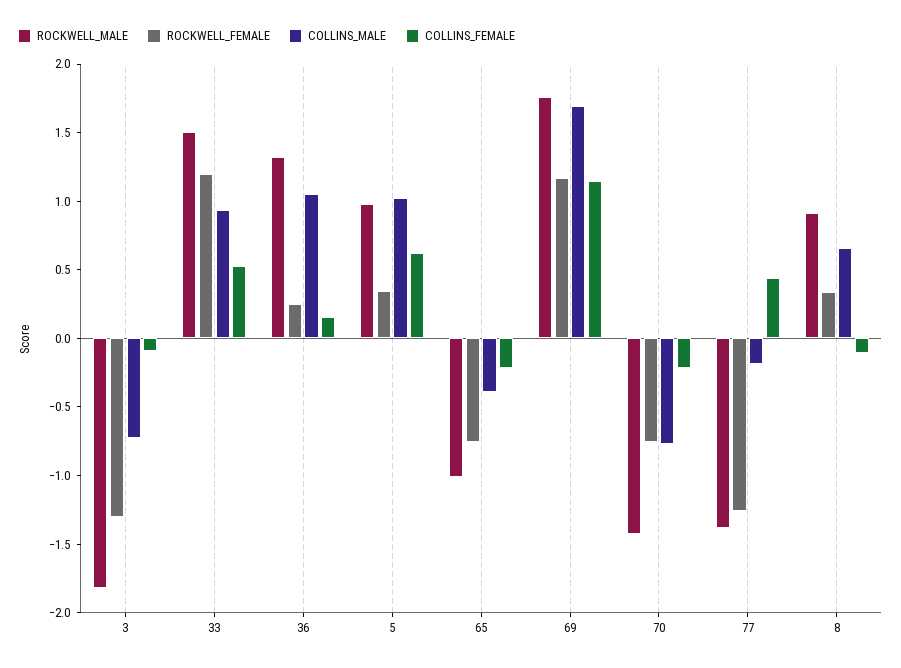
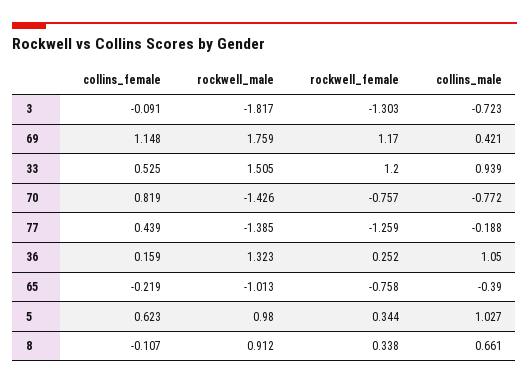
  {
    "ROCKWELL_MALE": {
      "3": -1.817,
      "33": 1.505,
      "36": 1.323,
      "5": 0.98,
      "65": -1.013,
      "69": 1.759,
      "70": -1.426,
      "77": -1.385,
      "8": 0.912
    },
    "ROCKWELL_FEMALE": {
      "3": -1.303,
      "33": 1.2,
      "36": 0.252,
      "5": 0.344,
      "65": -0.758,
      "69": 1.17,
      "70": -0.757,
      "77": -1.259,
      "8": 0.338
    },
    "COLLINS_MALE": {
      "3": -0.723,
      "33": 0.939,
      "36": 1.05,
      "5": 1.027,
      "65": -0.39,
-     "69": 1.7,
+     "69": 0.421,
      "70": -0.772,
      "77": -0.188,
      "8": 0.661
    },
    "COLLINS_FEMALE": {
      "3": -0.091,
      "33": 0.525,
      "36": 0.159,
      "5": 0.623,
      "65": -0.219,
      "69": 1.148,
-     "70": -0.2,
+     "70": 0.819,
      "77": 0.439,
      "8": -0.107
    }
  }

